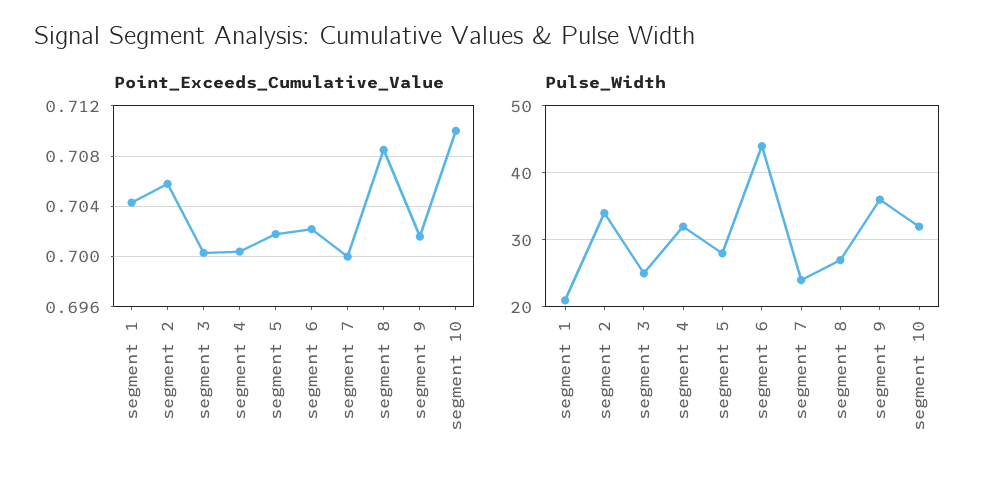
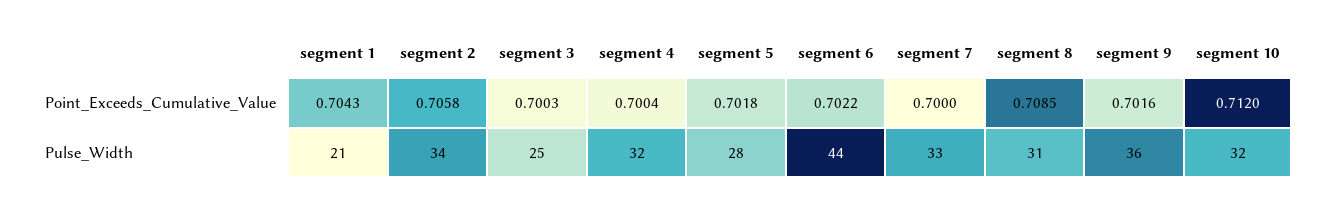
  {
    "Point_Exceeds_Cumulative_Value": {
      "segment 1": 0.7043,
      "segment 2": 0.7058,
      "segment 3": 0.7003,
      "segment 4": 0.7004,
      "segment 5": 0.7018,
      "segment 6": 0.7022,
      "segment 7": 0.7,
      "segment 8": 0.7085,
      "segment 9": 0.7016,
-     "segment 10": 0.71
+     "segment 10": 0.712
    },
    "Pulse_Width": {
      "segment 1": 21,
      "segment 2": 34,
      "segment 3": 25,
      "segment 4": 32,
      "segment 5": 28,
      "segment 6": 44,
-     "segment 7": 24,
+     "segment 7": 33,
-     "segment 8": 27,
+     "segment 8": 31,
      "segment 9": 36,
      "segment 10": 32
    }
  }

